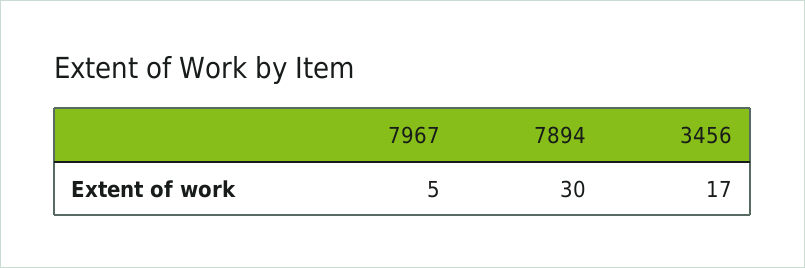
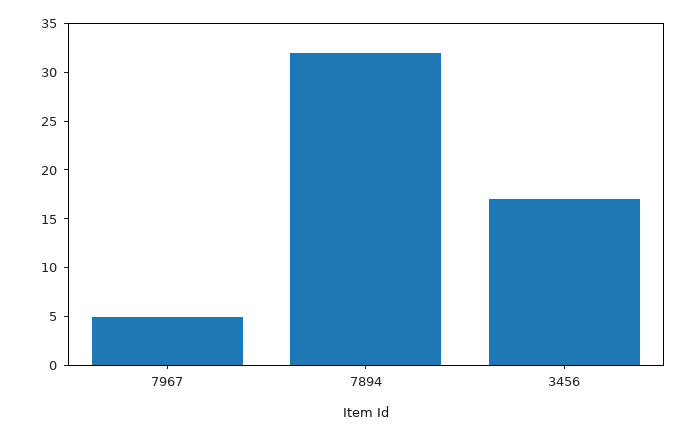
  {
    "7967": 5,
-   "7894": 30,
+   "7894": 32,
    "3456": 17
  }

